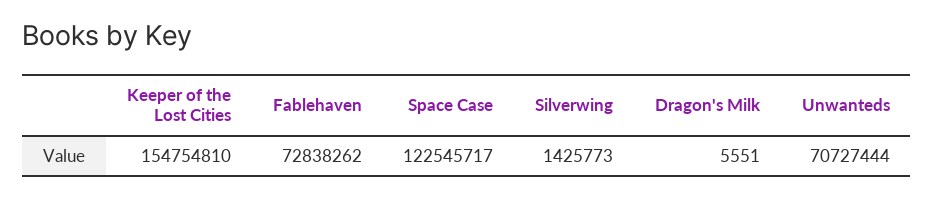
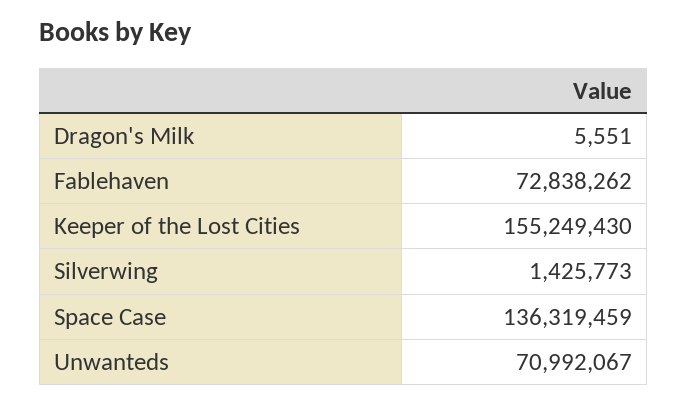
  {
-   "Keeper of the Lost Cities": 154754810,
+   "Keeper of the Lost Cities": 155249430,
    "Fablehaven": 72838262,
-   "Space Case": 122545717,
+   "Space Case": 136319459,
    "Silverwing": 1425773,
    "Dragon's Milk": 5551,
-   "Unwanteds": 70727444
+   "Unwanteds": 70992067
  }

